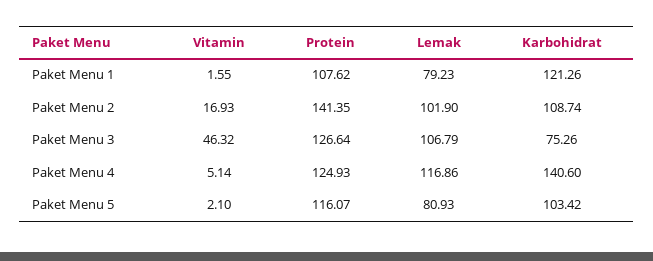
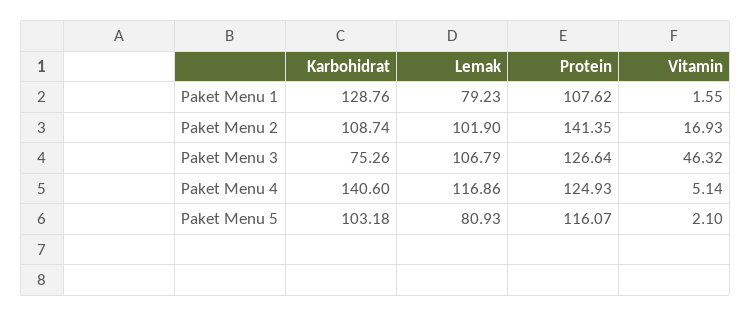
  {
    "Vitamin": {
      "Paket Menu 1": 1.55,
      "Paket Menu 2": 16.93,
      "Paket Menu 3": 46.32,
      "Paket Menu 4": 5.14,
      "Paket Menu 5": 2.1
    },
    "Protein": {
      "Paket Menu 1": 107.62,
      "Paket Menu 2": 141.35,
      "Paket Menu 3": 126.64,
      "Paket Menu 4": 124.93,
      "Paket Menu 5": 116.07
    },
    "Lemak": {
      "Paket Menu 1": 79.23,
      "Paket Menu 2": 101.9,
      "Paket Menu 3": 106.79,
      "Paket Menu 4": 116.86,
      "Paket Menu 5": 80.93
    },
    "Karbohidrat": {
-     "Paket Menu 1": 121.26,
+     "Paket Menu 1": 128.76,
      "Paket Menu 2": 108.74,
      "Paket Menu 3": 75.26,
      "Paket Menu 4": 140.6,
-     "Paket Menu 5": 103.42
+     "Paket Menu 5": 103.18
    }
  }

